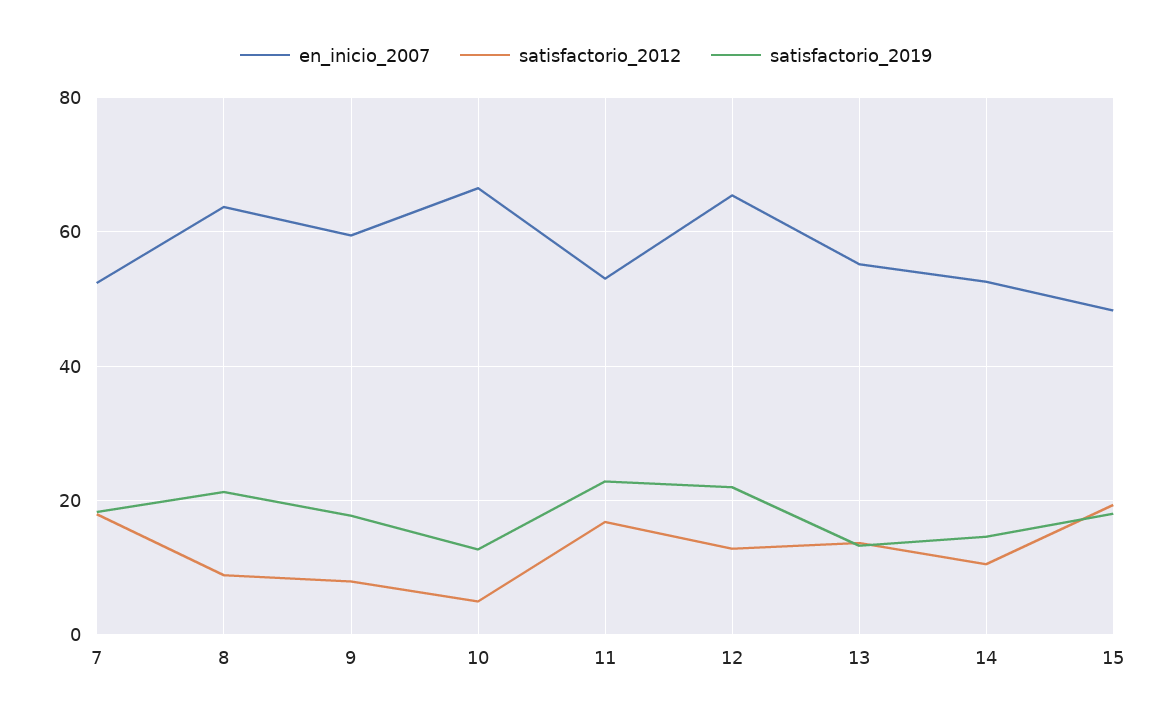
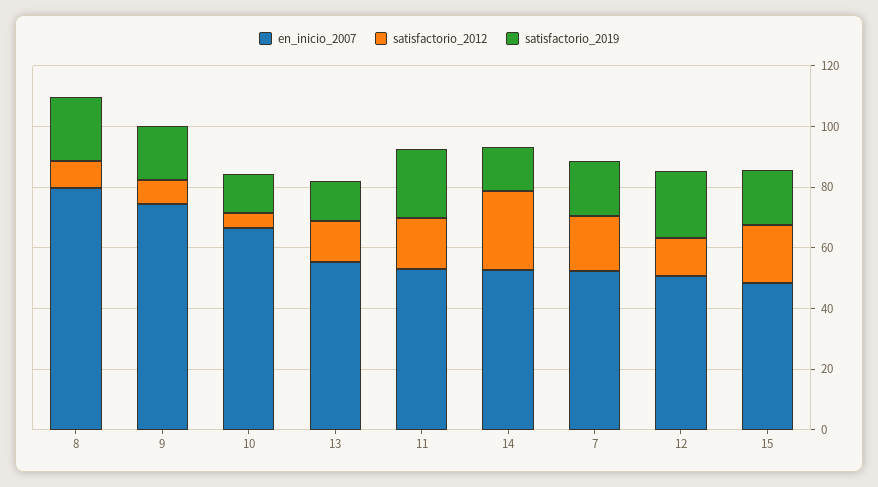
  {
    "en_inicio_2007": {
      "7": 52,
-     "8": 64,
+     "8": 80,
-     "9": 60,
+     "9": 75,
      "10": 66,
      "11": 54,
-     "12": 66,
+     "12": 50,
      "13": 56,
      "14": 52,
      "15": 48
    },
    "satisfactorio_2012": {
      "7": 18,
      "8": 8,
      "9": 8,
      "10": 4,
      "11": 16,
      "12": 12,
      "13": 14,
-     "14": 10,
+     "14": 25,
      "15": 20
    },
    "satisfactorio_2019": {
      "7": 18,
      "8": 22,
      "9": 18,
      "10": 12,
      "11": 22,
      "12": 22,
      "13": 14,
      "14": 14,
      "15": 18
    }
  }

